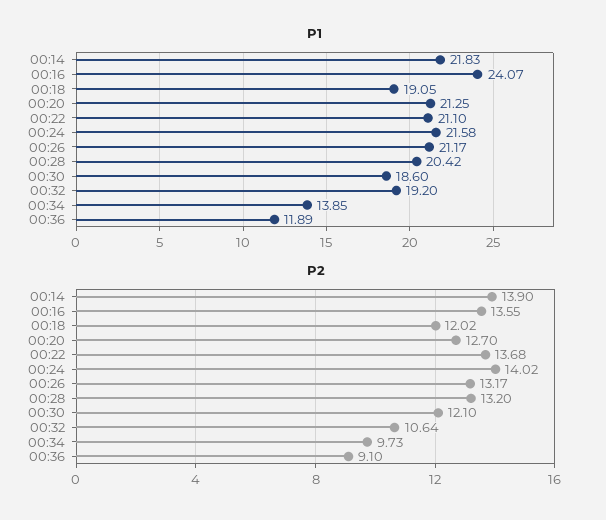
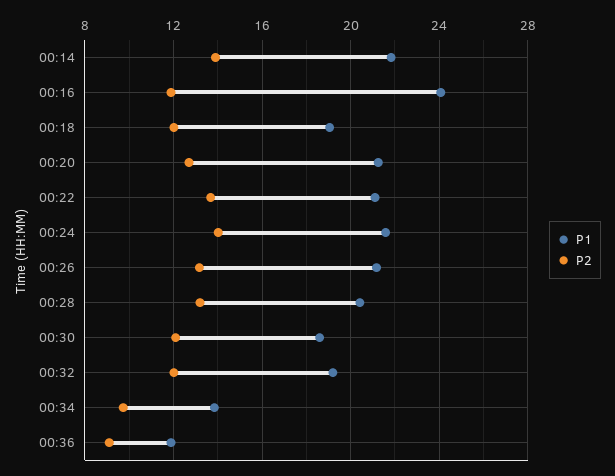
  {
    "P1": {
      "00:14": 21.83,
      "00:16": 24.07,
      "00:18": 19.05,
      "00:20": 21.25,
      "00:22": 21.1,
      "00:24": 21.58,
      "00:26": 21.17,
      "00:28": 20.42,
      "00:30": 18.6,
      "00:32": 19.2,
      "00:34": 13.85,
      "00:36": 11.89
    },
    "P2": {
      "00:14": 13.9,
-     "00:16": 13.55,
+     "00:16": 12,
      "00:18": 12.02,
      "00:20": 12.7,
      "00:22": 13.68,
      "00:24": 14.02,
      "00:26": 13.17,
      "00:28": 13.2,
      "00:30": 12.1,
-     "00:32": 10.64,
+     "00:32": 12,
      "00:34": 9.73,
      "00:36": 9.1
    }
  }

